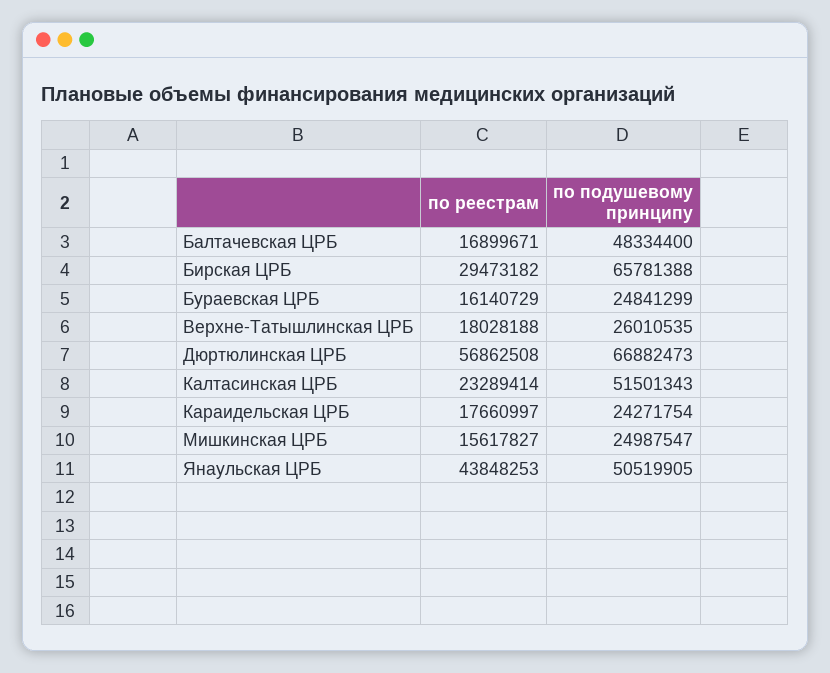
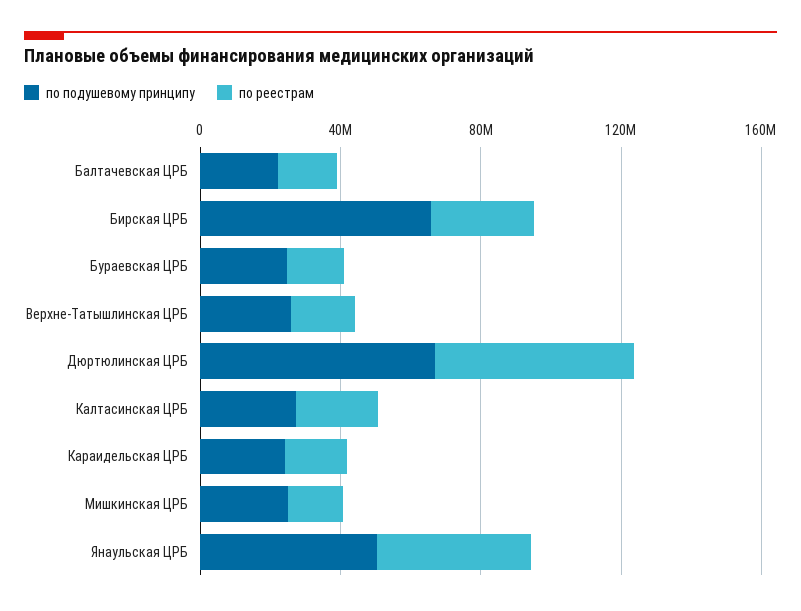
  {
    "по реестрам": {
      "Балтачевская ЦРБ": 16899671,
      "Бирская ЦРБ": 29473182,
      "Бураевская ЦРБ": 16140729,
      "Верхне-Татышлинская ЦРБ": 18028188,
      "Дюртюлинская ЦРБ": 56862508,
      "Калтасинская ЦРБ": 23289414,
      "Караидельская ЦРБ": 17660997,
      "Мишкинская ЦРБ": 15617827,
      "Янаульская ЦРБ": 43848253
    },
    "по подушевому принципу": {
-     "Балтачевская ЦРБ": 48334400,
+     "Балтачевская ЦРБ": 20000000,
      "Бирская ЦРБ": 65781388,
      "Бураевская ЦРБ": 24841299,
      "Верхне-Татышлинская ЦРБ": 26010535,
      "Дюртюлинская ЦРБ": 66882473,
-     "Калтасинская ЦРБ": 51501343,
+     "Калтасинская ЦРБ": 30000000,
      "Караидельская ЦРБ": 24271754,
      "Мишкинская ЦРБ": 24987547,
      "Янаульская ЦРБ": 50519905
    }
  }

